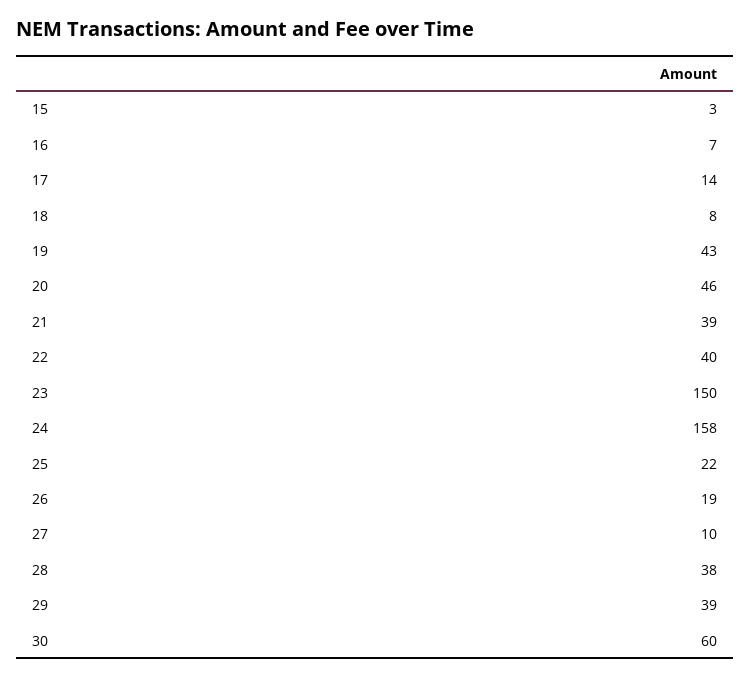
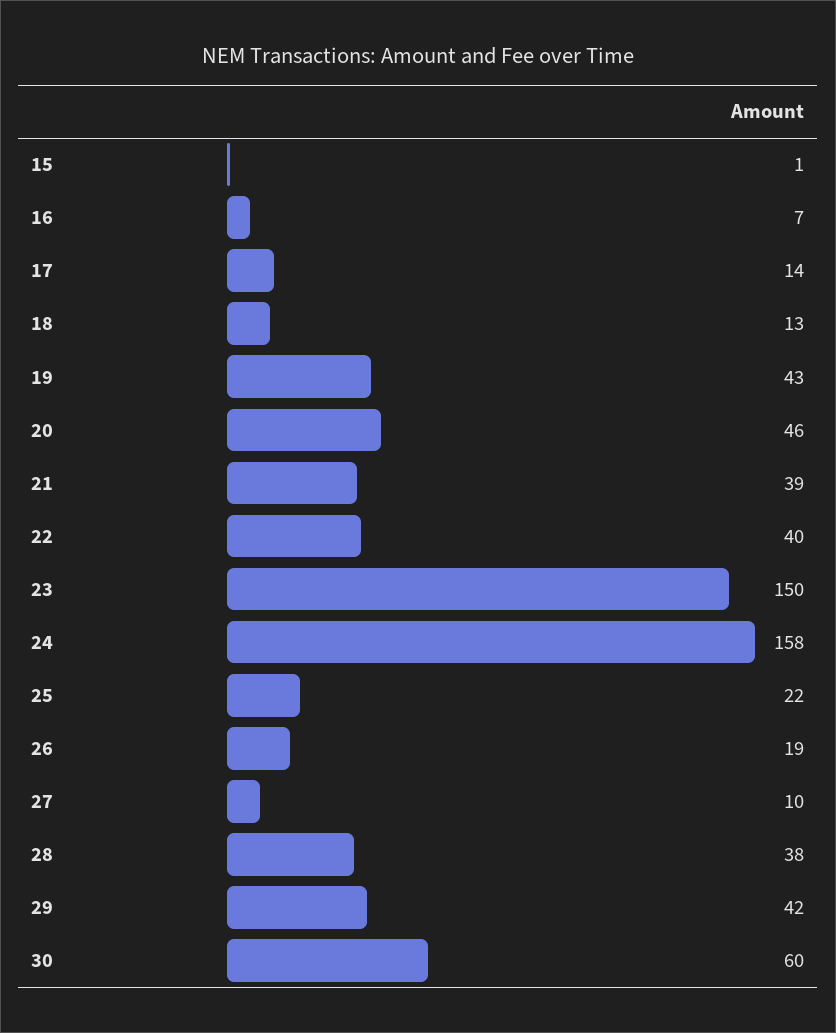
  {
-   "15": 3,
+   "15": 1,
    "16": 7,
    "17": 14,
-   "18": 8,
+   "18": 13,
    "19": 43,
    "20": 46,
    "21": 39,
    "22": 40,
    "23": 150,
    "24": 158,
    "25": 22,
    "26": 19,
    "27": 10,
    "28": 38,
-   "29": 39,
+   "29": 42,
    "30": 60
  }

